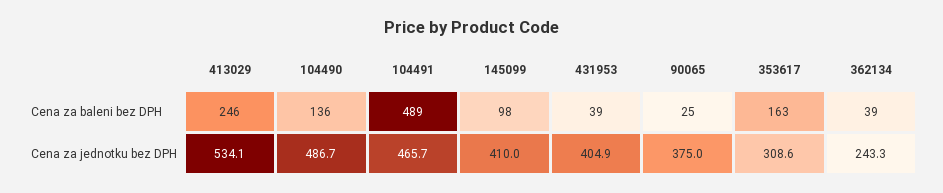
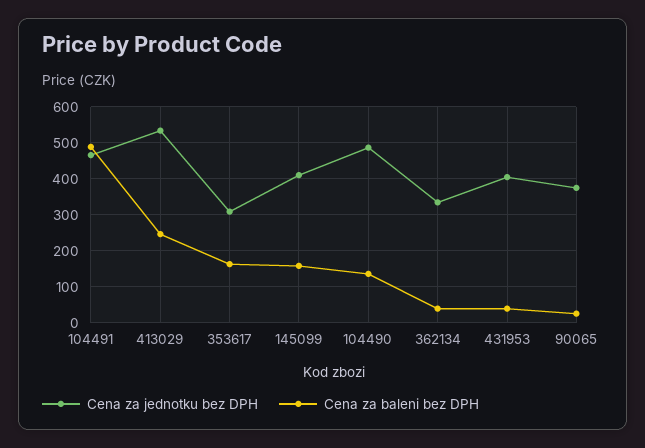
  {
    "Cena za baleni bez DPH": {
      "413029": 246,
      "104490": 136,
      "104491": 489,
-     "145099": 98,
+     "145099": 160,
      "431953": 39,
      "90065": 25,
      "353617": 163,
      "362134": 39
    },
    "Cena za jednotku bez DPH": {
      "413029": 534.1,
      "104490": 486.7,
      "104491": 465.7,
      "145099": 410,
      "431953": 404.9,
      "90065": 375,
      "353617": 308.6,
-     "362134": 243.3
+     "362134": 340
    }
  }

